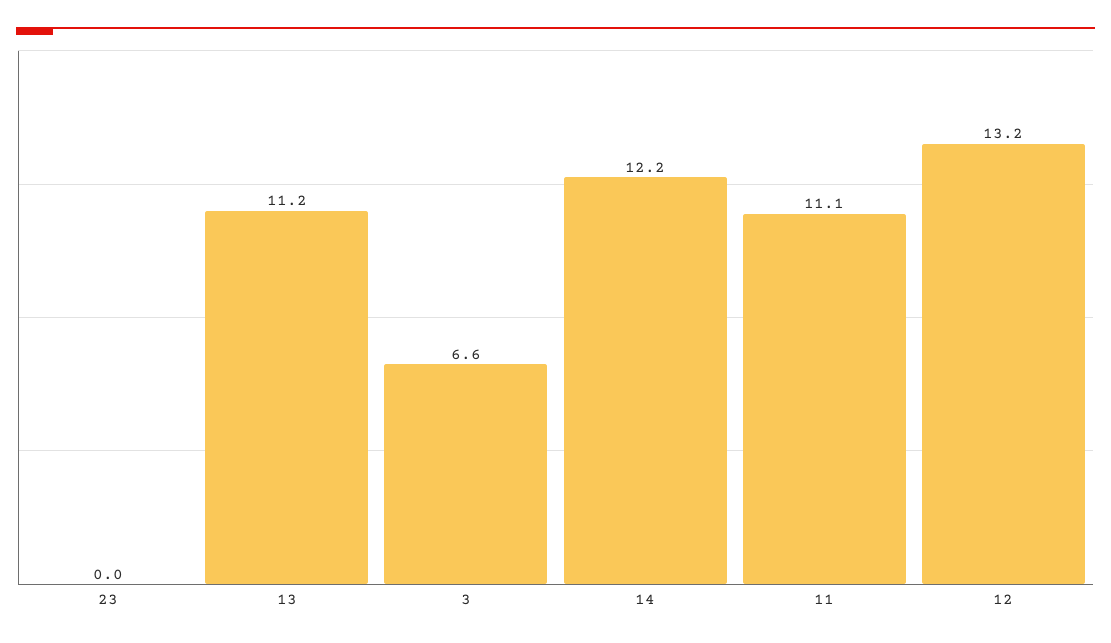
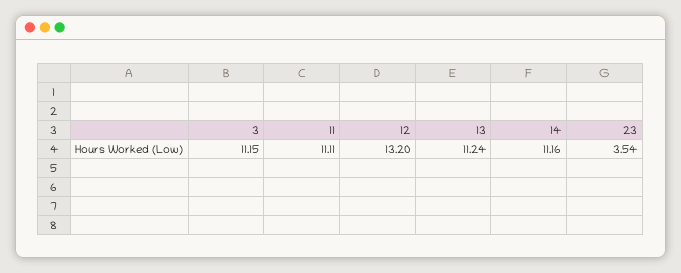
  {
-   "23": 0,
+   "23": 3.54,
    "13": 11.24,
-   "3": 6.6,
+   "3": 11.15,
-   "14": 12.2,
+   "14": 11.16,
    "11": 11.11,
    "12": 13.2
  }

